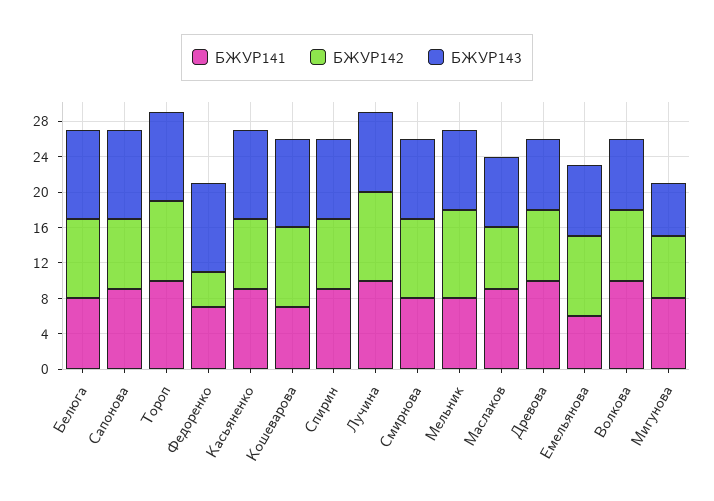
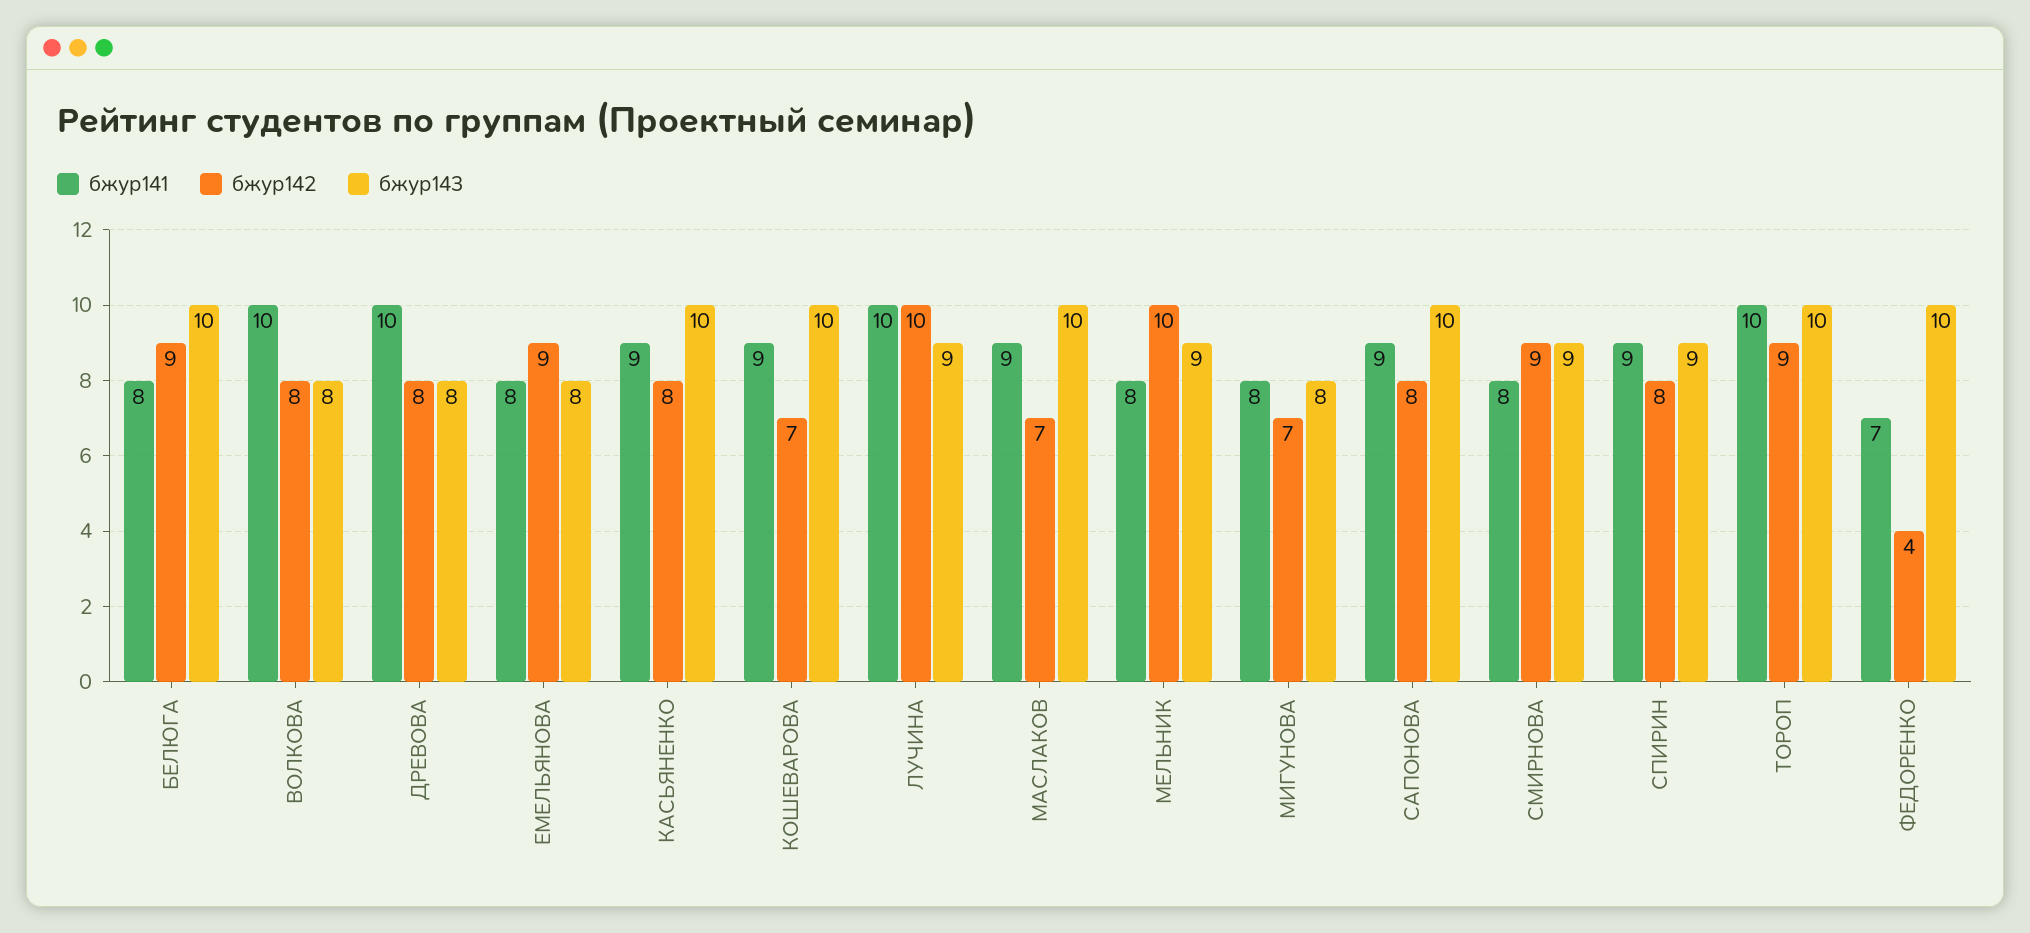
  {
    "БЖУР141": {
      "Белюга": 8,
      "Сапонова": 9,
      "Тороп": 10,
      "Федоренко": 7,
      "Касьяненко": 9,
-     "Кошеварова": 7,
+     "Кошеварова": 9,
      "Спирин": 9,
      "Лучина": 10,
      "Смирнова": 8,
      "Мельник": 8,
      "Маслаков": 9,
      "Древова": 10,
-     "Емельянова": 6,
+     "Емельянова": 8,
      "Волкова": 10,
      "Мигунова": 8
    },
    "БЖУР142": {
      "Белюга": 9,
      "Сапонова": 8,
      "Тороп": 9,
      "Федоренко": 4,
      "Касьяненко": 8,
-     "Кошеварова": 9,
+     "Кошеварова": 7,
      "Спирин": 8,
      "Лучина": 10,
      "Смирнова": 9,
      "Мельник": 10,
      "Маслаков": 7,
      "Древова": 8,
      "Емельянова": 9,
      "Волкова": 8,
      "Мигунова": 7
    },
    "БЖУР143": {
      "Белюга": 10,
      "Сапонова": 10,
      "Тороп": 10,
      "Федоренко": 10,
      "Касьяненко": 10,
      "Кошеварова": 10,
      "Спирин": 9,
      "Лучина": 9,
      "Смирнова": 9,
      "Мельник": 9,
-     "Маслаков": 8,
+     "Маслаков": 10,
      "Древова": 8,
      "Емельянова": 8,
      "Волкова": 8,
-     "Мигунова": 6
+     "Мигунова": 8
    }
  }

